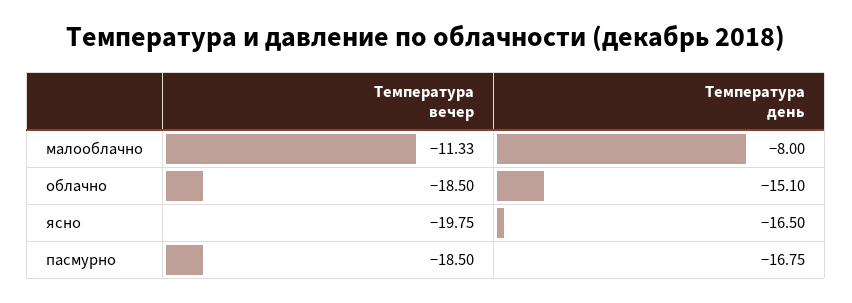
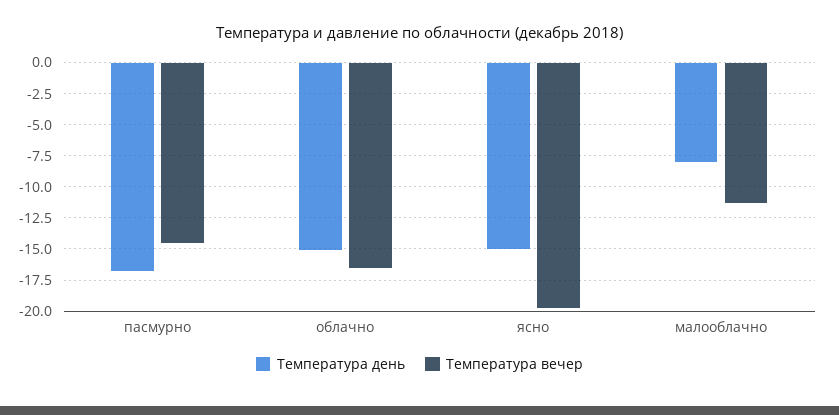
  {
    "Температура вечер": {
      "малооблачно": -11.33,
-     "облачно": -18.5,
+     "облачно": -16.5,
      "ясно": -19.75,
-     "пасмурно": -18.5
+     "пасмурно": -14.5
    },
    "Температура день": {
      "малооблачно": -8,
      "облачно": -15.1,
-     "ясно": -16.5,
+     "ясно": -15,
      "пасмурно": -16.75
    }
  }

